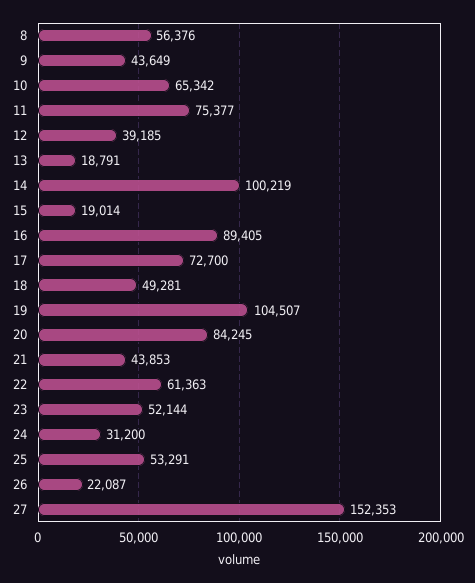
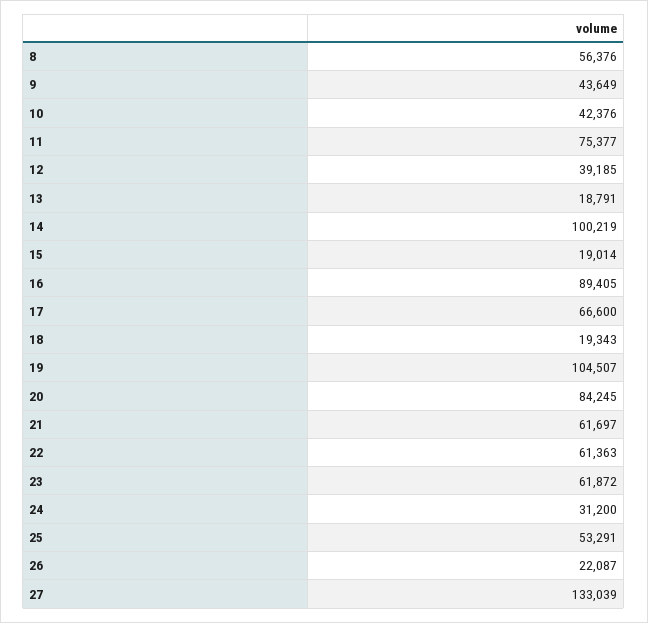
  {
    "8": 56376,
    "9": 43649,
-   "10": 65342,
+   "10": 42376,
    "11": 75377,
    "12": 39185,
    "13": 18791,
    "14": 100219,
    "15": 19014,
    "16": 89405,
-   "17": 72700,
+   "17": 66600,
-   "18": 49281,
+   "18": 19343,
    "19": 104507,
    "20": 84245,
-   "21": 43853,
+   "21": 61697,
    "22": 61363,
-   "23": 52144,
+   "23": 61872,
    "24": 31200,
    "25": 53291,
    "26": 22087,
-   "27": 152353
+   "27": 133039
  }

